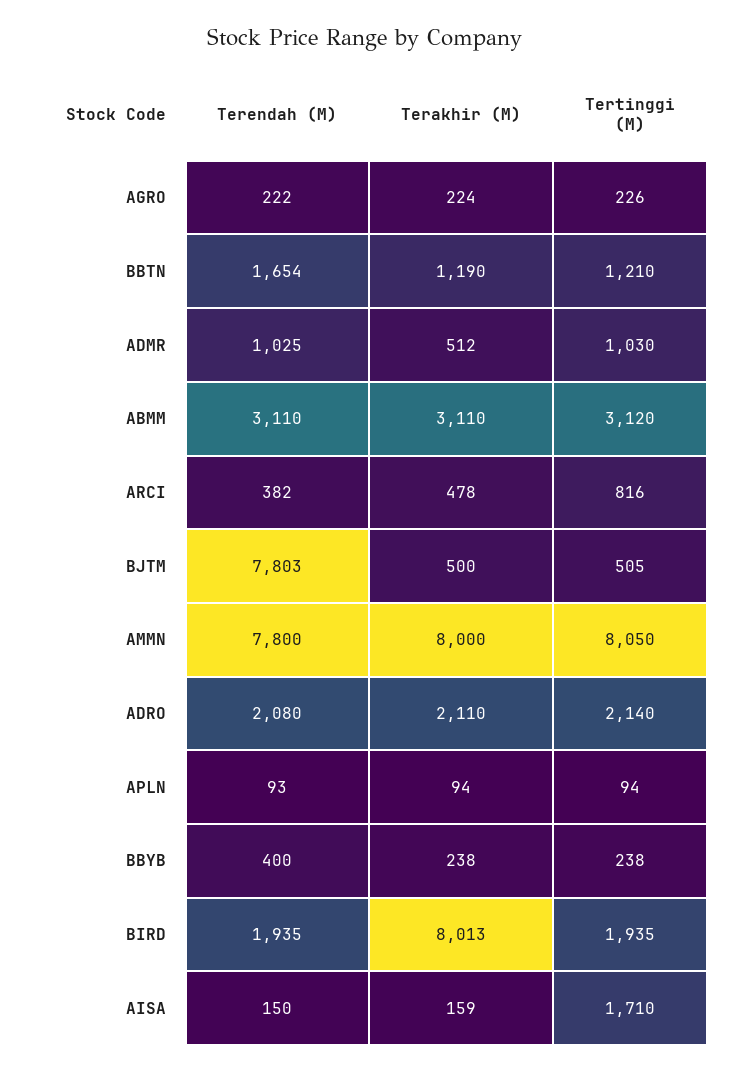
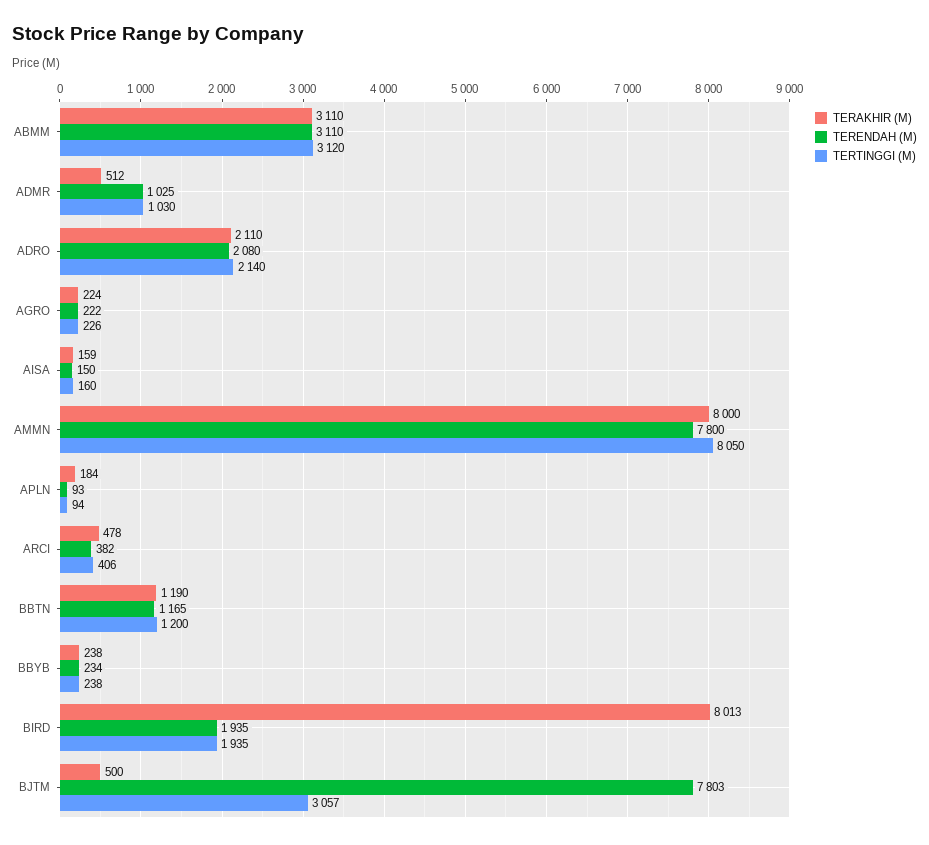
  {
    "Terendah (M)": {
      "AGRO": 222,
-     "BBTN": 1654,
+     "BBTN": 1165,
      "ADMR": 1025,
      "ABMM": 3110,
      "ARCI": 382,
      "BJTM": 7803,
      "AMMN": 7800,
      "ADRO": 2080,
      "APLN": 93,
-     "BBYB": 400,
+     "BBYB": 234,
      "BIRD": 1935,
      "AISA": 150
    },
    "Terakhir (M)": {
      "AGRO": 224,
      "BBTN": 1190,
      "ADMR": 512,
      "ABMM": 3110,
      "ARCI": 478,
      "BJTM": 500,
      "AMMN": 8000,
      "ADRO": 2110,
-     "APLN": 94,
+     "APLN": 184,
      "BBYB": 238,
      "BIRD": 8013,
      "AISA": 159
    },
    "Tertinggi (M)": {
      "AGRO": 226,
-     "BBTN": 1210,
+     "BBTN": 1200,
      "ADMR": 1030,
      "ABMM": 3120,
-     "ARCI": 816,
+     "ARCI": 406,
-     "BJTM": 505,
+     "BJTM": 3057,
      "AMMN": 8050,
      "ADRO": 2140,
      "APLN": 94,
      "BBYB": 238,
      "BIRD": 1935,
-     "AISA": 1710
+     "AISA": 160
    }
  }

